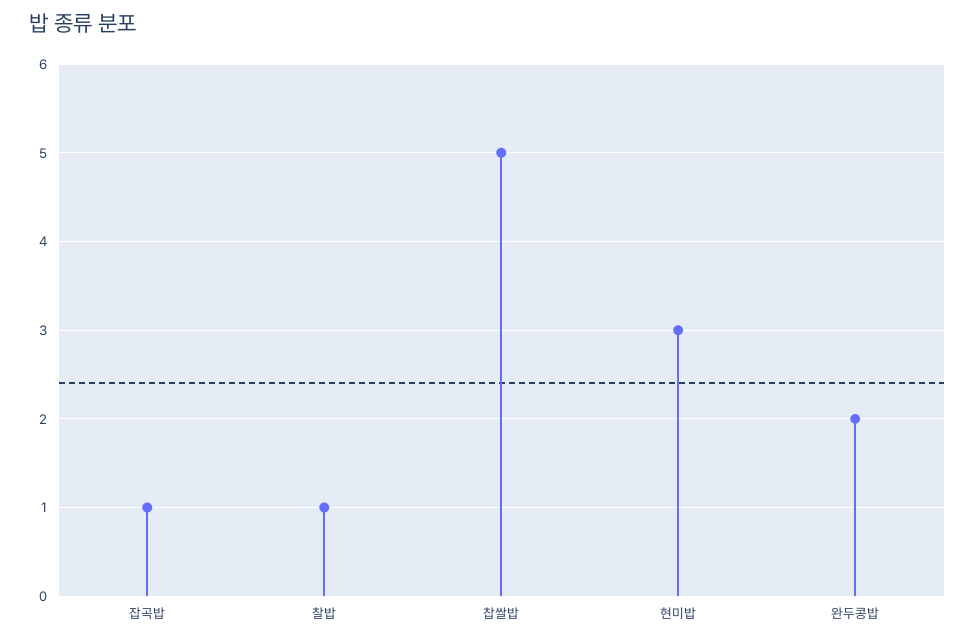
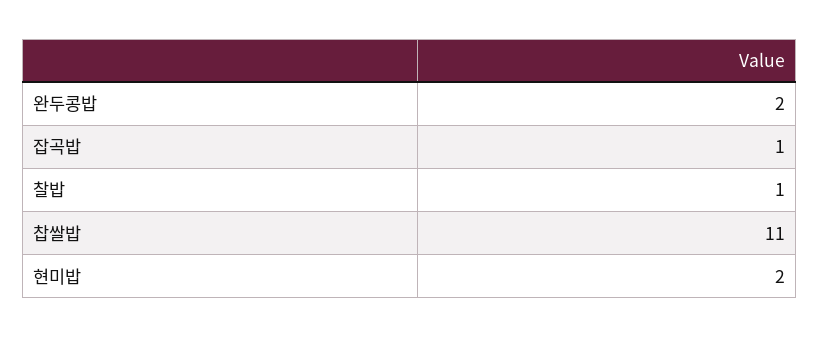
  {
    "잡곡밥": 1,
    "찰밥": 1,
-   "찹쌀밥": 5,
+   "찹쌀밥": 11,
-   "현미밥": 3,
+   "현미밥": 2,
    "완두콩밥": 2
  }

